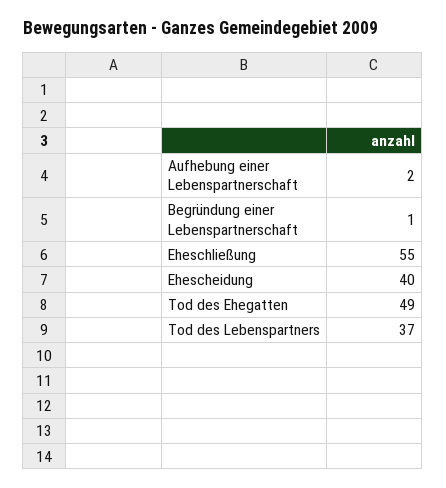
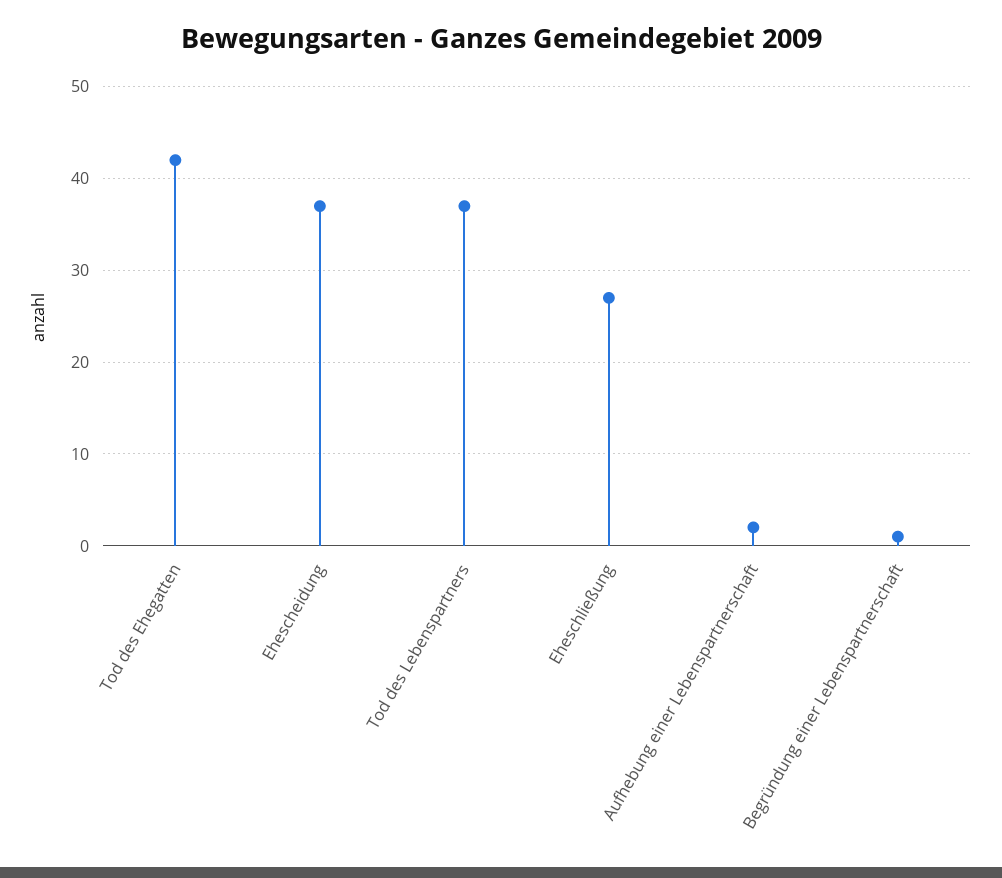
  {
    "Aufhebung einer Lebenspartnerschaft": 2,
    "Begründung einer Lebenspartnerschaft": 1,
-   "Eheschließung": 55,
+   "Eheschließung": 27,
-   "Ehescheidung": 40,
+   "Ehescheidung": 37,
-   "Tod des Ehegatten": 49,
+   "Tod des Ehegatten": 42,
    "Tod des Lebenspartners": 37
  }

